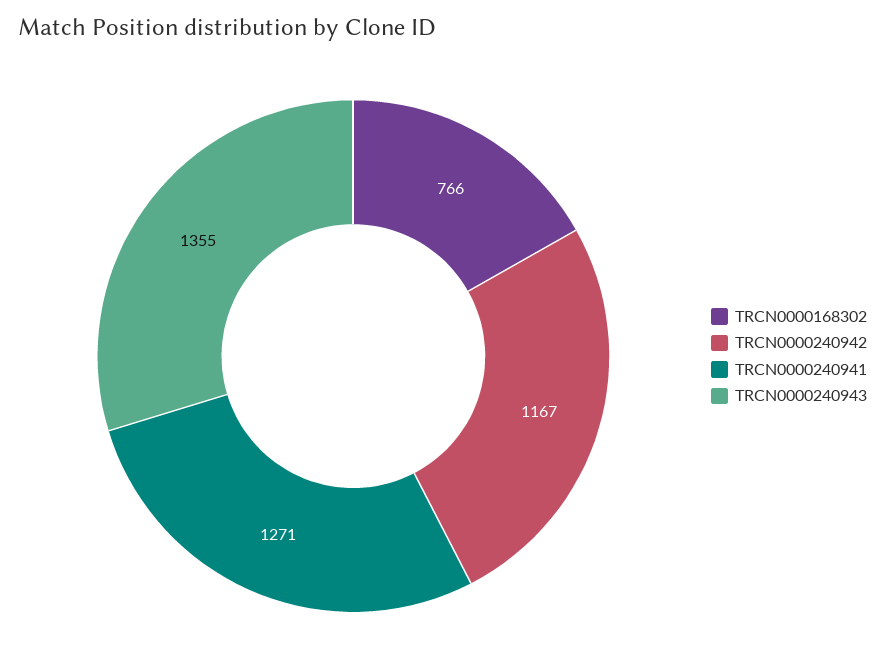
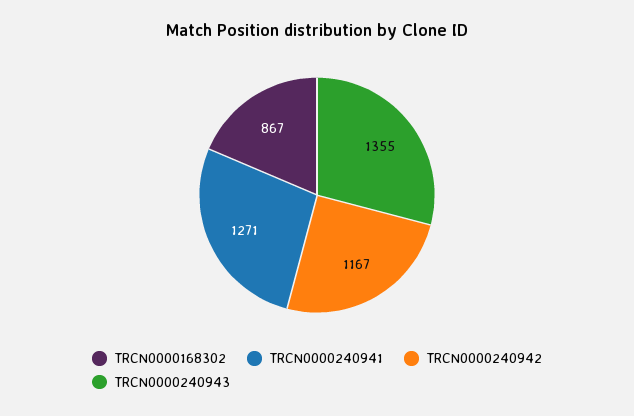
  {
-   "TRCN0000168302": 766,
+   "TRCN0000168302": 867,
    "TRCN0000240942": 1167,
    "TRCN0000240941": 1271,
    "TRCN0000240943": 1355
  }

